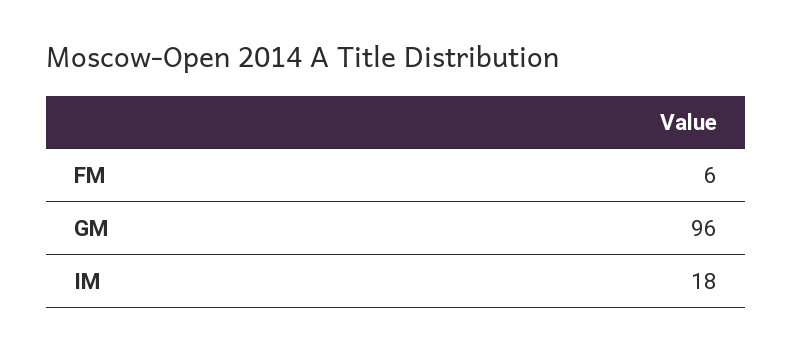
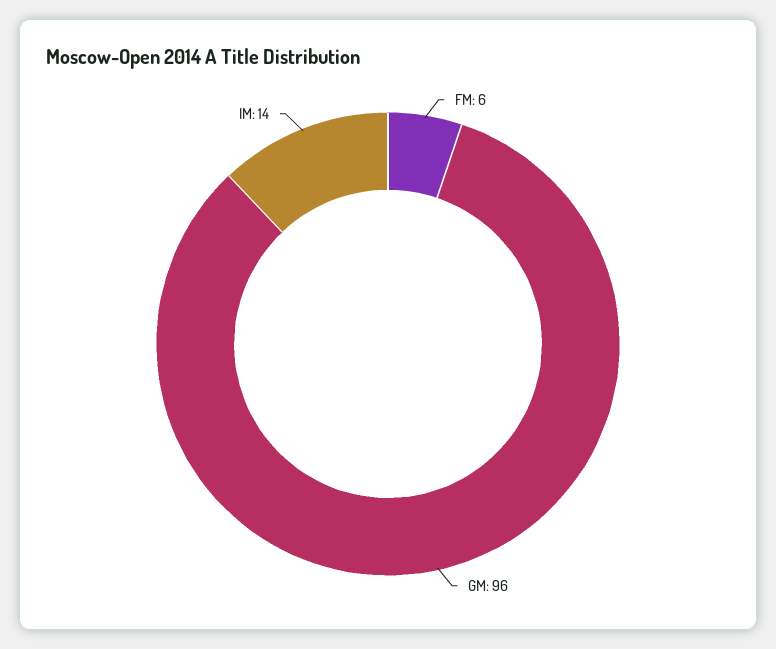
  {
    "FM": 6,
    "GM": 96,
-   "IM": 18
+   "IM": 14
  }

